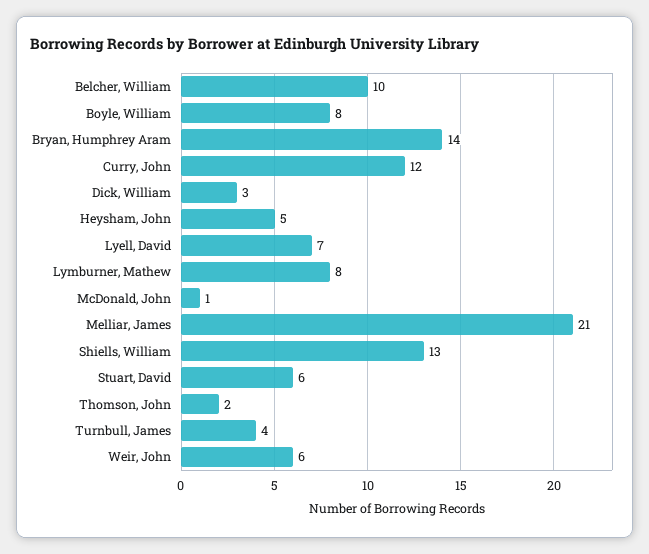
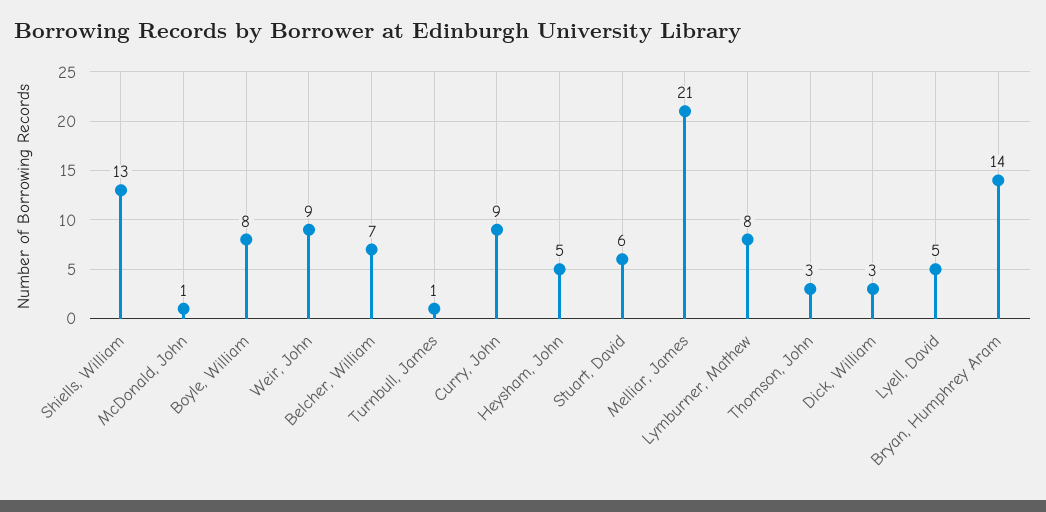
  {
-   "Belcher, William": 10,
+   "Belcher, William": 7,
    "Boyle, William": 8,
    "Bryan, Humphrey Aram": 14,
-   "Curry, John": 12,
+   "Curry, John": 9,
    "Dick, William": 3,
    "Heysham, John": 5,
-   "Lyell, David": 7,
+   "Lyell, David": 5,
    "Lymburner, Mathew": 8,
    "McDonald, John": 1,
    "Melliar, James": 21,
    "Shiells, William": 13,
    "Stuart, David": 6,
-   "Thomson, John": 2,
+   "Thomson, John": 3,
-   "Turnbull, James": 4,
+   "Turnbull, James": 1,
-   "Weir, John": 6
+   "Weir, John": 9
  }

